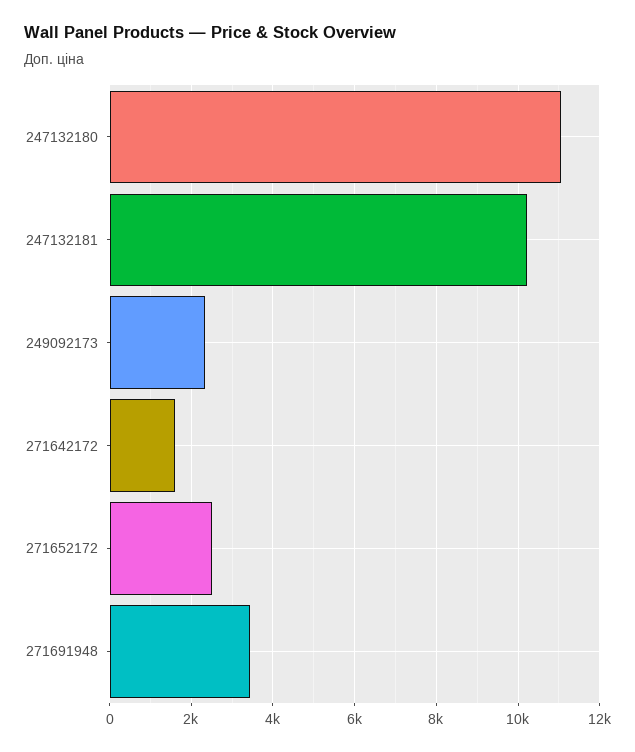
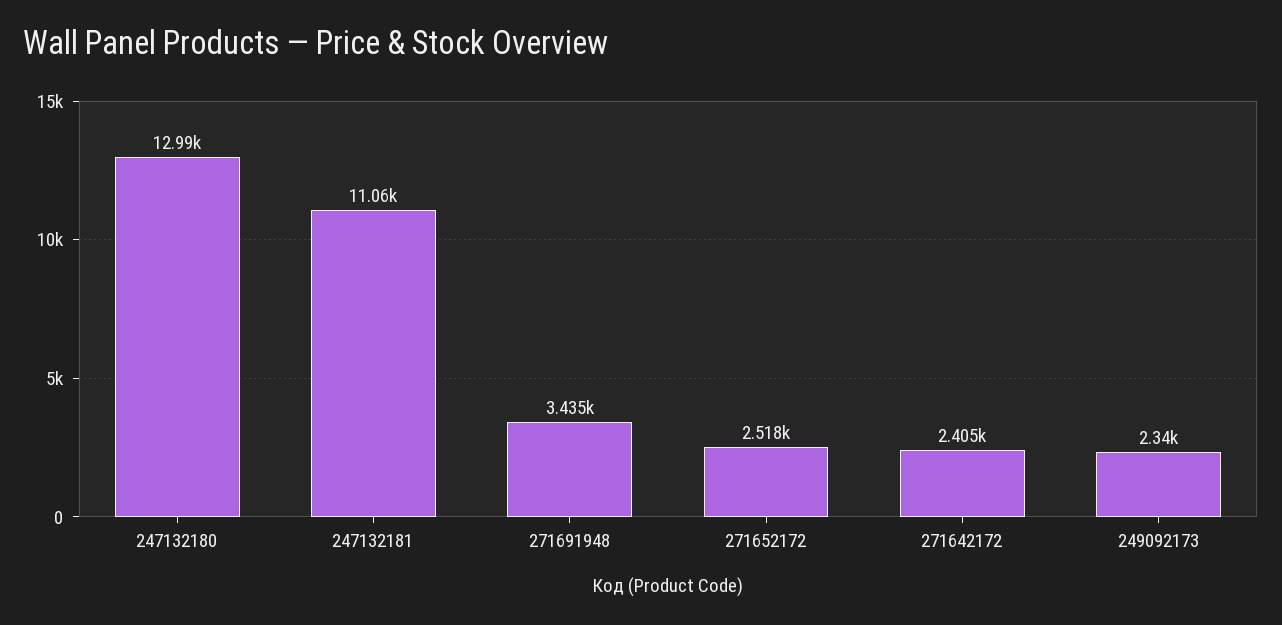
  {
-   "247132180": 11000,
+   "247132180": 12990,
-   "247132181": 10200,
+   "247132181": 11060,
    "249092173": 2340,
-   "271642172": 1600,
+   "271642172": 2405,
    "271652172": 2518,
    "271691948": 3435
  }

